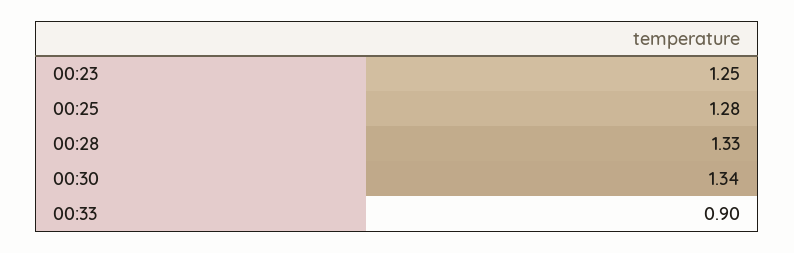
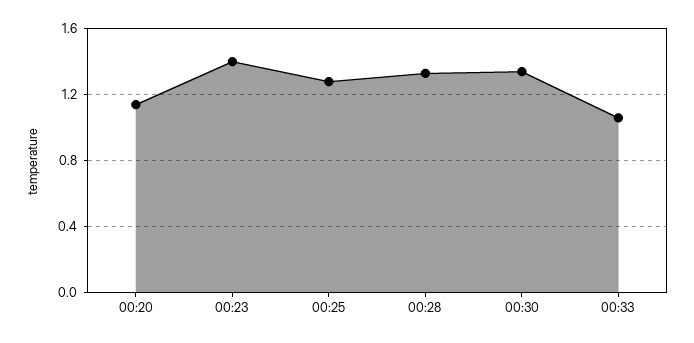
  {
-   "00:23": 1.25,
+   "00:23": 1.4,
    "00:25": 1.28,
    "00:28": 1.33,
    "00:30": 1.34,
-   "00:33": 0.9
+   "00:33": 1.05,
+   "00:20": 1.15
  }

